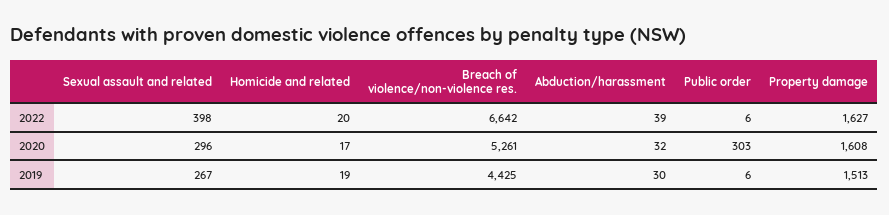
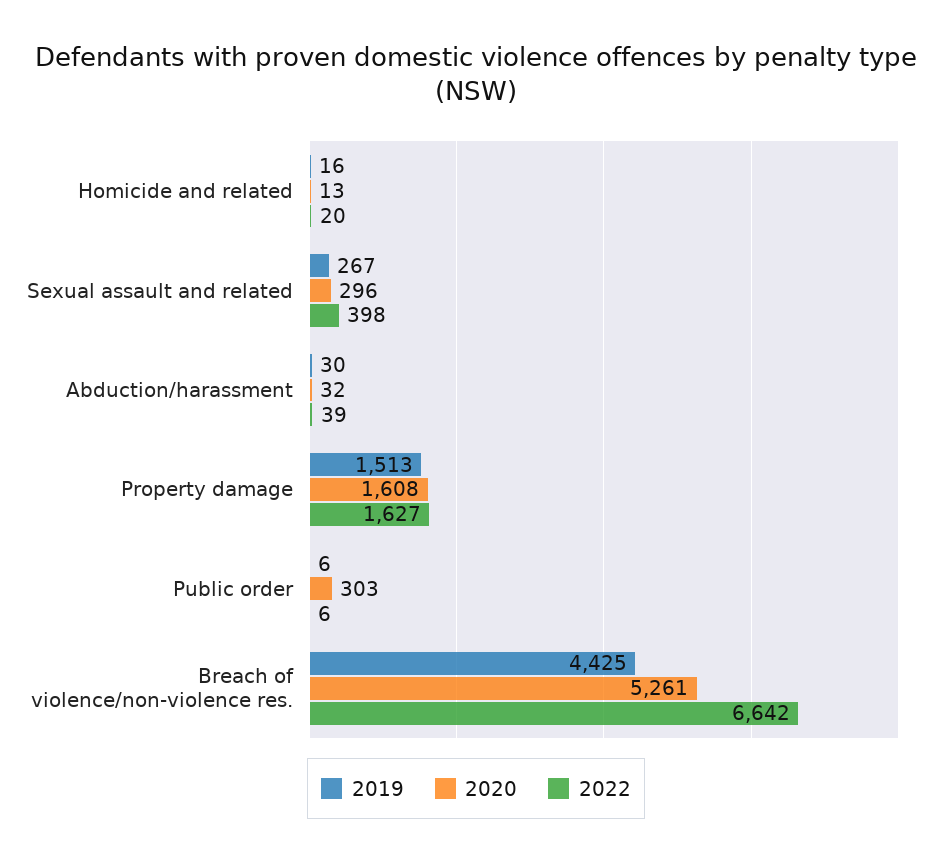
  {
    "2022": {
      "Sexual assault and related": 398,
      "Homicide and related": 20,
      "Breach of violence/non-violence res.": 6642,
      "Abduction/harassment": 39,
      "Public order": 6,
      "Property damage": 1627
    },
    "2020": {
      "Sexual assault and related": 296,
-     "Homicide and related": 17,
+     "Homicide and related": 13,
      "Breach of violence/non-violence res.": 5261,
      "Abduction/harassment": 32,
      "Public order": 303,
      "Property damage": 1608
    },
    "2019": {
      "Sexual assault and related": 267,
-     "Homicide and related": 19,
+     "Homicide and related": 16,
      "Breach of violence/non-violence res.": 4425,
      "Abduction/harassment": 30,
      "Public order": 6,
      "Property damage": 1513
    }
  }

